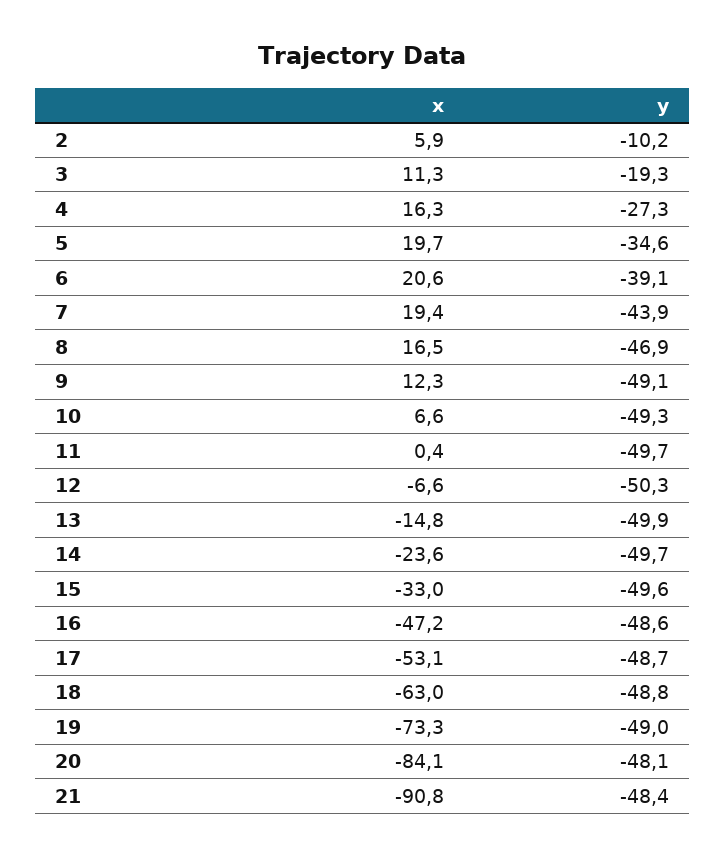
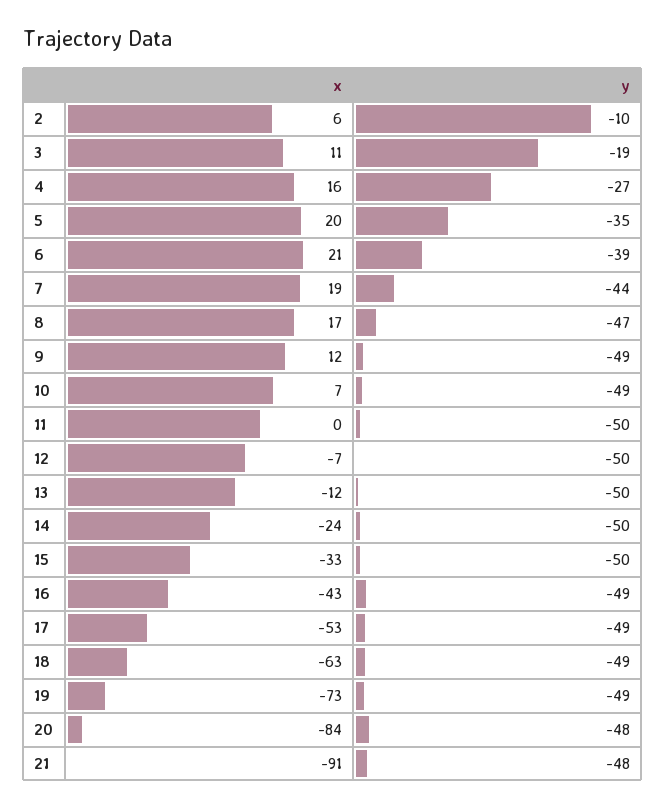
  {
    "x": {
      "2": 5.9,
      "3": 11.3,
      "4": 16.3,
      "5": 19.7,
      "6": 20.6,
      "7": 19.4,
      "8": 16.5,
      "9": 12.3,
      "10": 6.6,
      "11": 0.4,
      "12": -6.6,
-     "13": -14.8,
+     "13": -12,
      "14": -23.6,
      "15": -33,
-     "16": -47.2,
+     "16": -43,
      "17": -53.1,
      "18": -63,
      "19": -73.3,
      "20": -84.1,
      "21": -90.8
    },
    "y": {
      "2": -10.2,
      "3": -19.3,
      "4": -27.3,
      "5": -34.6,
      "6": -39.1,
      "7": -43.9,
      "8": -46.9,
      "9": -49.1,
      "10": -49.3,
      "11": -49.7,
      "12": -50.3,
      "13": -49.9,
      "14": -49.7,
      "15": -49.6,
      "16": -48.6,
      "17": -48.7,
      "18": -48.8,
      "19": -49,
      "20": -48.1,
      "21": -48.4
    }
  }

